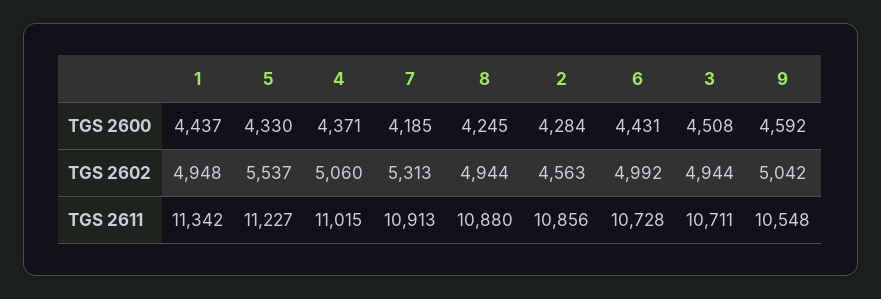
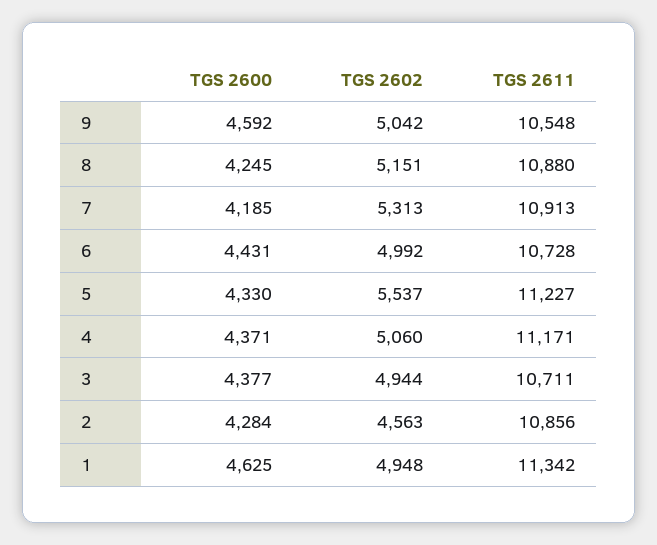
  {
    "1": {
-     "TGS 2600": 4437,
+     "TGS 2600": 4625,
      "TGS 2602": 4948,
      "TGS 2611": 11342
    },
    "5": {
      "TGS 2600": 4330,
      "TGS 2602": 5537,
      "TGS 2611": 11227
    },
    "4": {
      "TGS 2600": 4371,
      "TGS 2602": 5060,
-     "TGS 2611": 11015
+     "TGS 2611": 11171
    },
    "7": {
      "TGS 2600": 4185,
      "TGS 2602": 5313,
      "TGS 2611": 10913
    },
    "8": {
      "TGS 2600": 4245,
-     "TGS 2602": 4944,
+     "TGS 2602": 5151,
      "TGS 2611": 10880
    },
    "2": {
      "TGS 2600": 4284,
      "TGS 2602": 4563,
      "TGS 2611": 10856
    },
    "6": {
      "TGS 2600": 4431,
      "TGS 2602": 4992,
      "TGS 2611": 10728
    },
    "3": {
-     "TGS 2600": 4508,
+     "TGS 2600": 4377,
      "TGS 2602": 4944,
      "TGS 2611": 10711
    },
    "9": {
      "TGS 2600": 4592,
      "TGS 2602": 5042,
      "TGS 2611": 10548
    }
  }

